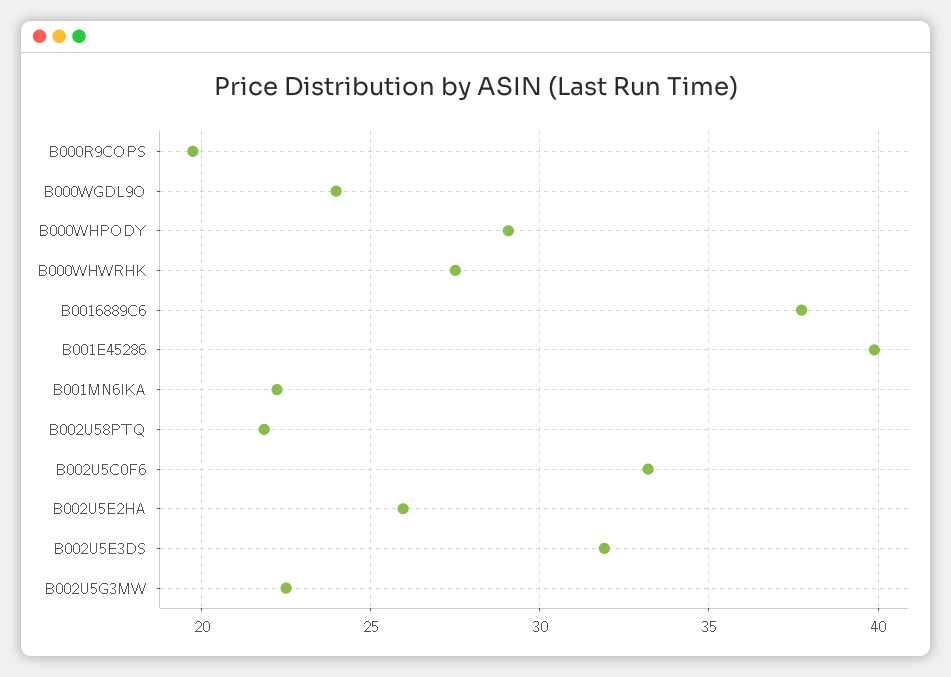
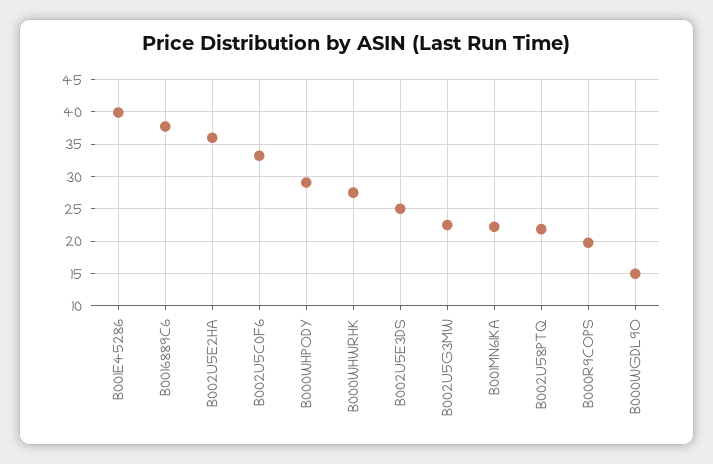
  {
    "B000R9COPS": 19.5,
-   "B000WGDL9O": 24,
+   "B000WGDL9O": 15,
    "B000WHPODY": 29,
    "B000WHWRHK": 27.5,
    "B0016889C6": 37.5,
    "B001E45286": 40,
    "B001MN6IKA": 22,
    "B002U58PTQ": 22,
    "B002U5C0F6": 33,
-   "B002U5E2HA": 26,
+   "B002U5E2HA": 36,
-   "B002U5E3DS": 32,
+   "B002U5E3DS": 25,
    "B002U5G3MW": 22.5
  }

